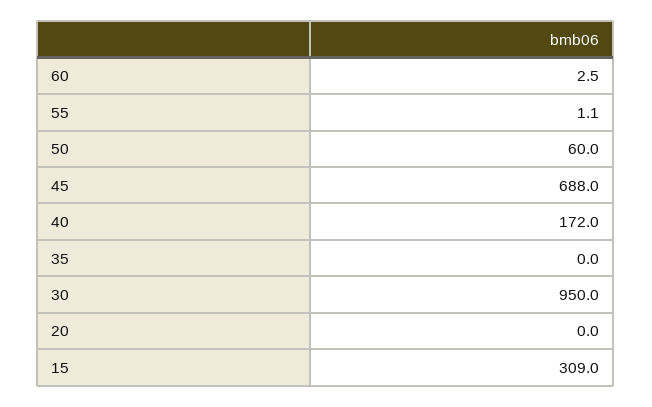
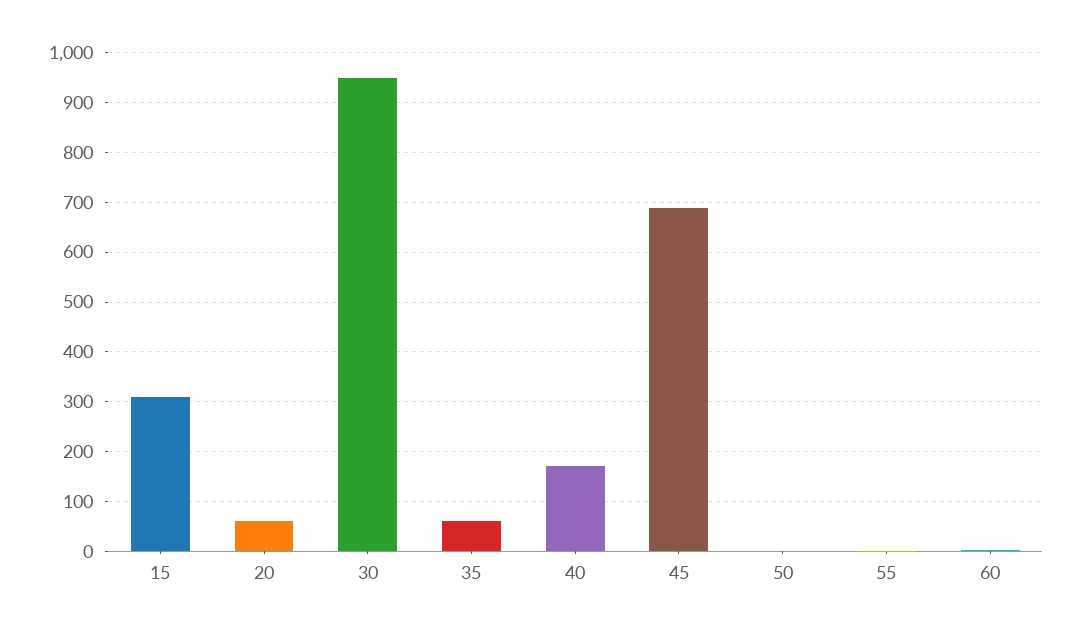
  {
    "60": 2.5,
    "55": 1.1,
-   "50": 60,
+   "50": 0,
    "45": 688,
    "40": 172,
-   "35": 0,
+   "35": 60,
    "30": 950,
-   "20": 0,
+   "20": 60,
    "15": 309
  }

